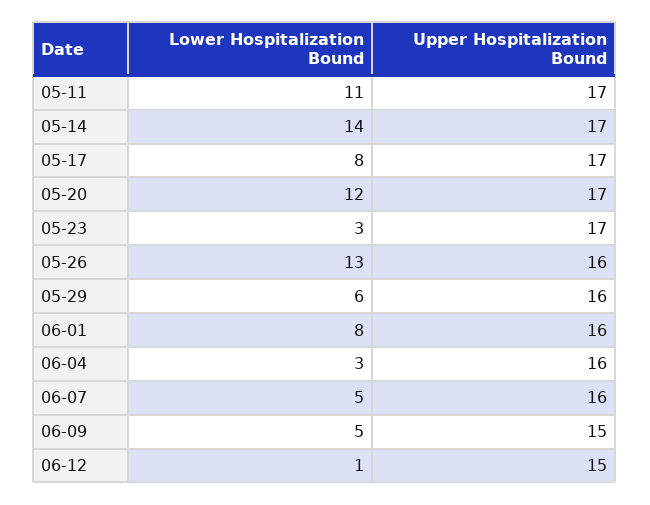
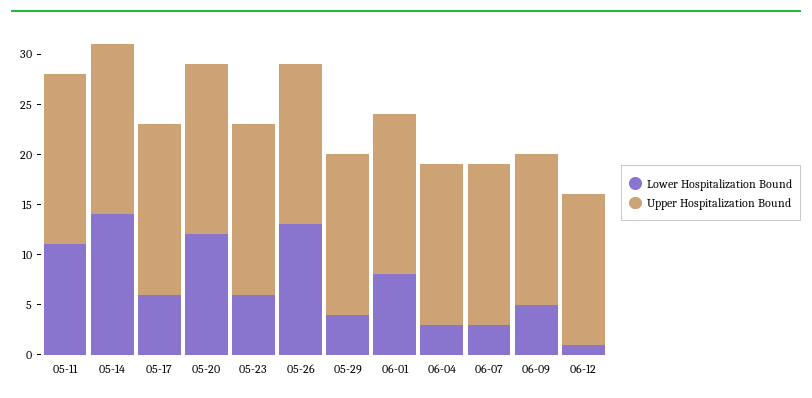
  {
    "Lower Hospitalization Bound": {
      "05-11": 11,
      "05-14": 14,
-     "05-17": 8,
+     "05-17": 6,
      "05-20": 12,
-     "05-23": 3,
+     "05-23": 6,
      "05-26": 13,
-     "05-29": 6,
+     "05-29": 4,
      "06-01": 8,
      "06-04": 3,
-     "06-07": 5,
+     "06-07": 3,
      "06-09": 5,
      "06-12": 1
    },
    "Upper Hospitalization Bound": {
      "05-11": 17,
      "05-14": 17,
      "05-17": 17,
      "05-20": 17,
      "05-23": 17,
      "05-26": 16,
      "05-29": 16,
      "06-01": 16,
      "06-04": 16,
      "06-07": 16,
      "06-09": 15,
      "06-12": 15
    }
  }

